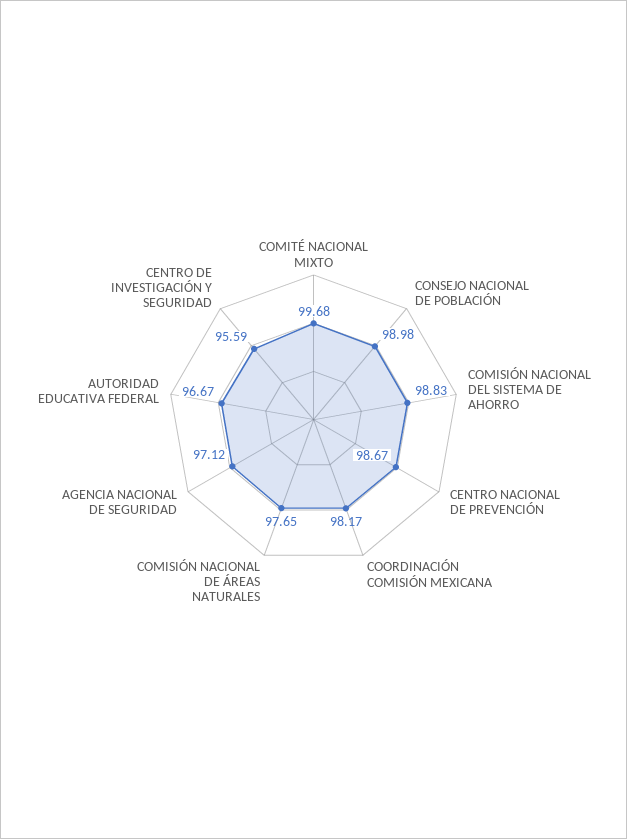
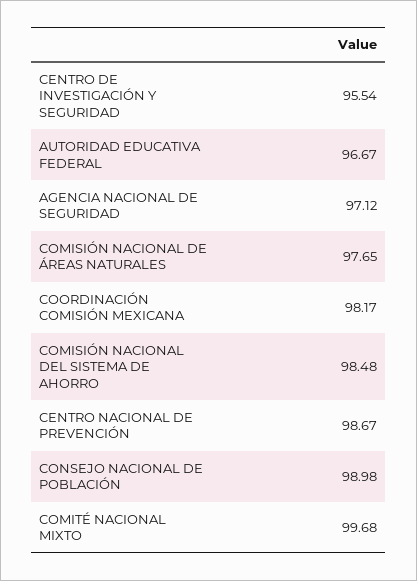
  {
    "COMITÉ NACIONAL MIXTO": 99.68,
    "CONSEJO NACIONAL DE POBLACIÓN": 98.98,
-   "COMISIÓN NACIONAL DEL SISTEMA DE AHORRO": 98.83,
+   "COMISIÓN NACIONAL DEL SISTEMA DE AHORRO": 98.48,
    "CENTRO NACIONAL DE PREVENCIÓN": 98.67,
    "COORDINACIÓN COMISIÓN MEXICANA": 98.17,
    "COMISIÓN NACIONAL DE ÁREAS NATURALES": 97.65,
    "AGENCIA NACIONAL DE SEGURIDAD": 97.12,
    "AUTORIDAD EDUCATIVA FEDERAL": 96.67,
-   "CENTRO DE INVESTIGACIÓN Y SEGURIDAD": 95.59
+   "CENTRO DE INVESTIGACIÓN Y SEGURIDAD": 95.54
  }

